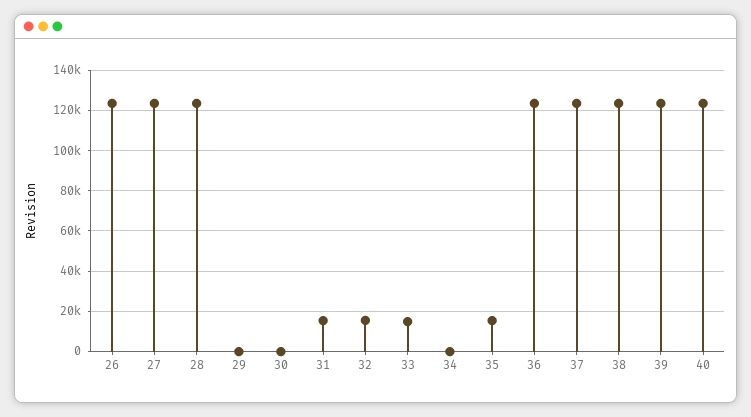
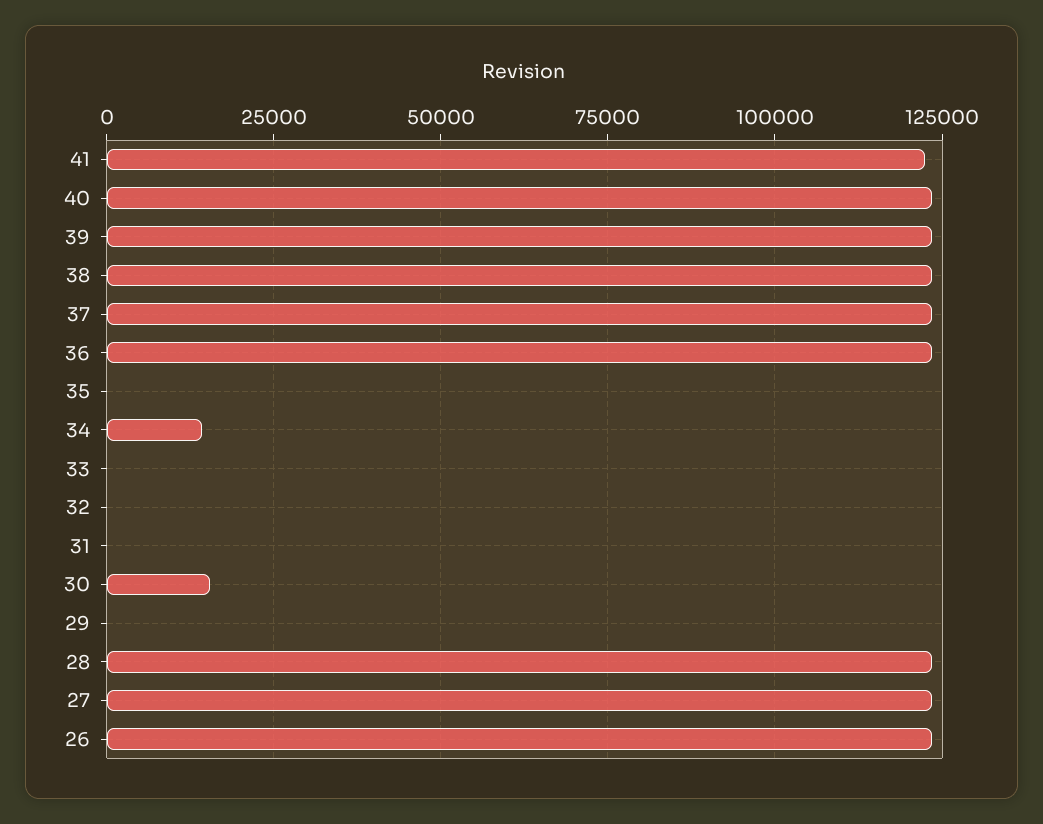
  {
    "26": 122500,
    "27": 122500,
    "28": 122500,
    "29": 0,
-   "30": 0,
+   "30": 15000,
-   "31": 15000,
+   "31": 0,
-   "32": 15000,
+   "32": 0,
-   "33": 15000,
+   "33": 0,
-   "34": 0,
+   "34": 15000,
-   "35": 15000,
+   "35": 0,
    "36": 122500,
    "37": 122500,
    "38": 122500,
    "39": 122500,
-   "40": 122500
+   "40": 122500,
+   "41": 122500
  }

